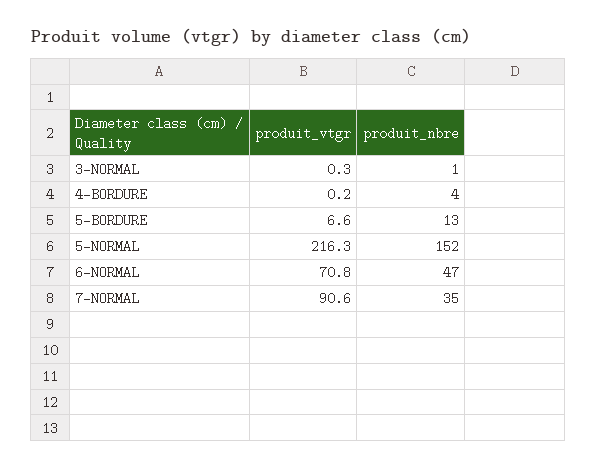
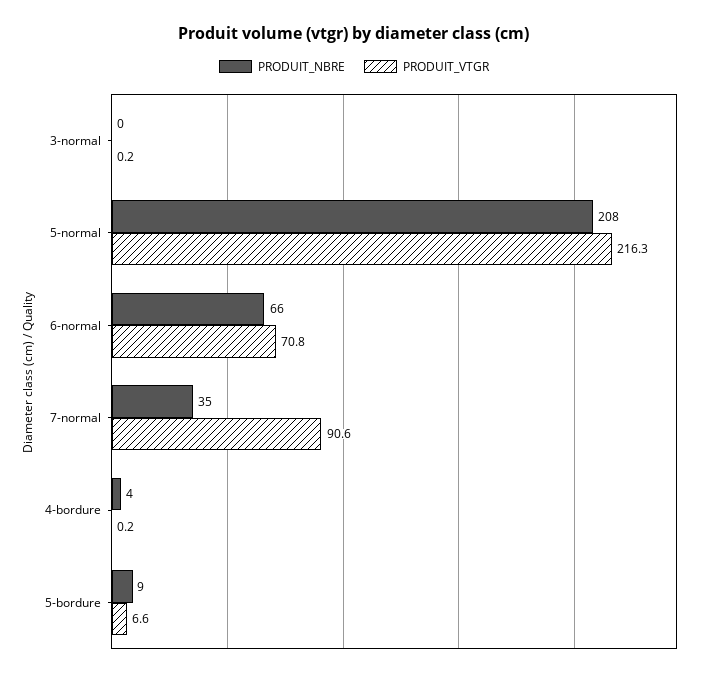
  {
    "produit_vtgr": {
-     "3-NORMAL": 0.3,
+     "3-NORMAL": 0.2,
      "4-BORDURE": 0.2,
      "5-BORDURE": 6.6,
      "5-NORMAL": 216.3,
      "6-NORMAL": 70.8,
      "7-NORMAL": 90.6
    },
    "produit_nbre": {
-     "3-NORMAL": 1,
+     "3-NORMAL": 0,
      "4-BORDURE": 4,
-     "5-BORDURE": 13,
+     "5-BORDURE": 9,
-     "5-NORMAL": 152,
+     "5-NORMAL": 208,
-     "6-NORMAL": 47,
+     "6-NORMAL": 66,
      "7-NORMAL": 35
    }
  }

